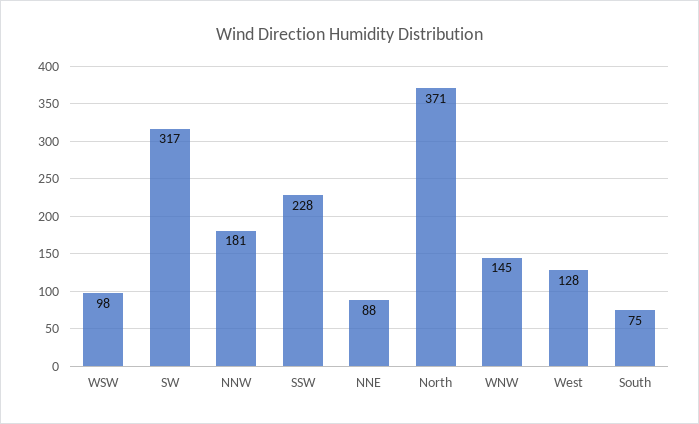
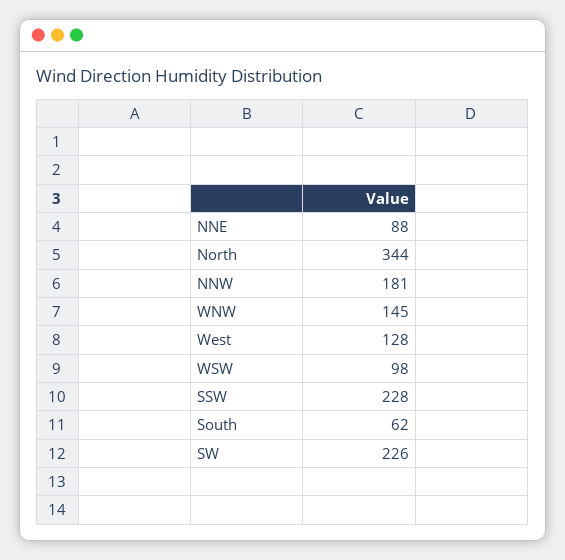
  {
    "WSW": 98,
-   "SW": 317,
+   "SW": 226,
    "NNW": 181,
    "SSW": 228,
    "NNE": 88,
-   "North": 371,
+   "North": 344,
    "WNW": 145,
    "West": 128,
-   "South": 75
+   "South": 62
  }

